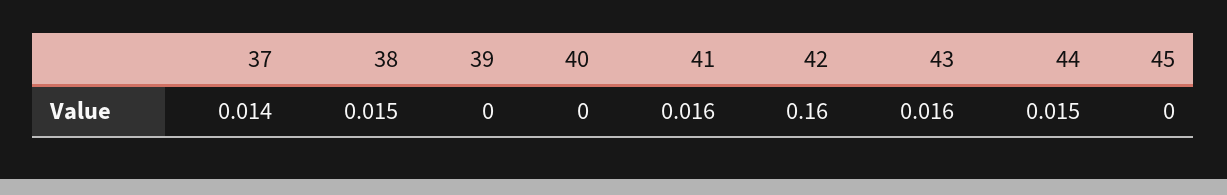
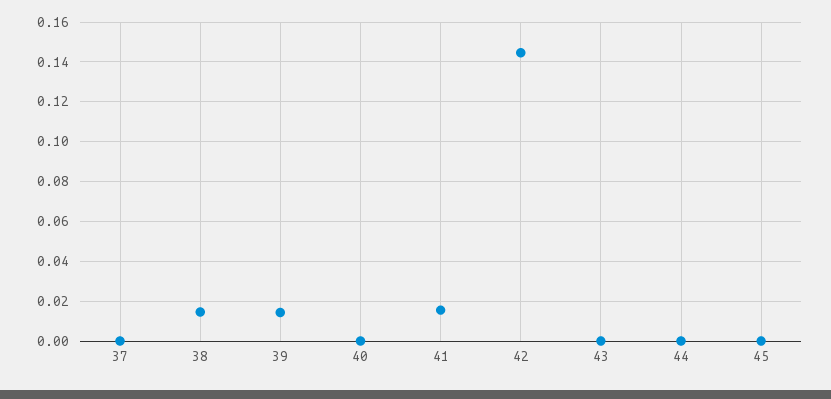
  {
-   "37": 0.014,
+   "37": 0,
    "38": 0.015,
-   "39": 0,
+   "39": 0.015,
    "40": 0,
    "41": 0.016,
-   "42": 0.16,
+   "42": 0.145,
-   "43": 0.016,
+   "43": 0,
-   "44": 0.015,
+   "44": 0,
    "45": 0
  }

